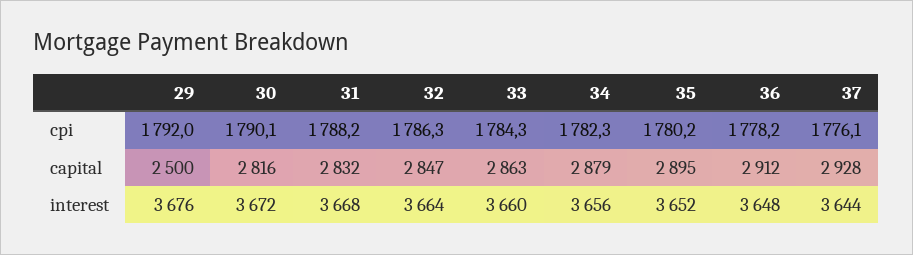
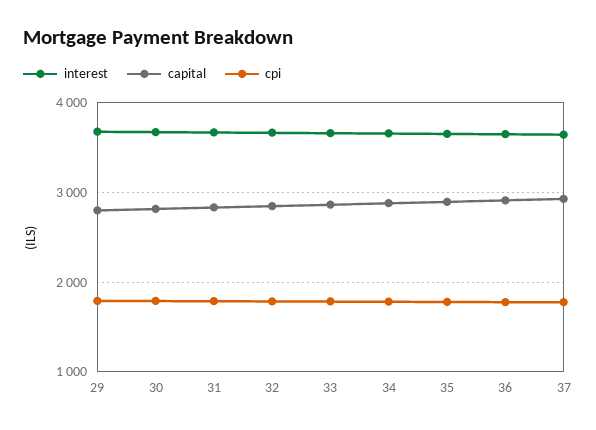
  {
    "cpi": {
      "29": 1792,
      "30": 1790.1,
      "31": 1788.2,
      "32": 1786.3,
      "33": 1784.3,
      "34": 1782.3,
      "35": 1780.2,
      "36": 1778.2,
      "37": 1776.1
    },
    "capital": {
-     "29": 2500,
+     "29": 2800,
      "30": 2816,
      "31": 2832,
      "32": 2847,
      "33": 2863,
      "34": 2879,
      "35": 2895,
      "36": 2912,
      "37": 2928
    },
    "interest": {
      "29": 3676,
      "30": 3672,
      "31": 3668,
      "32": 3664,
      "33": 3660,
      "34": 3656,
      "35": 3652,
      "36": 3648,
      "37": 3644
    }
  }

